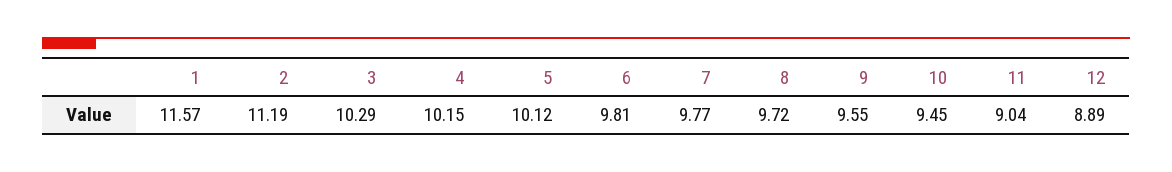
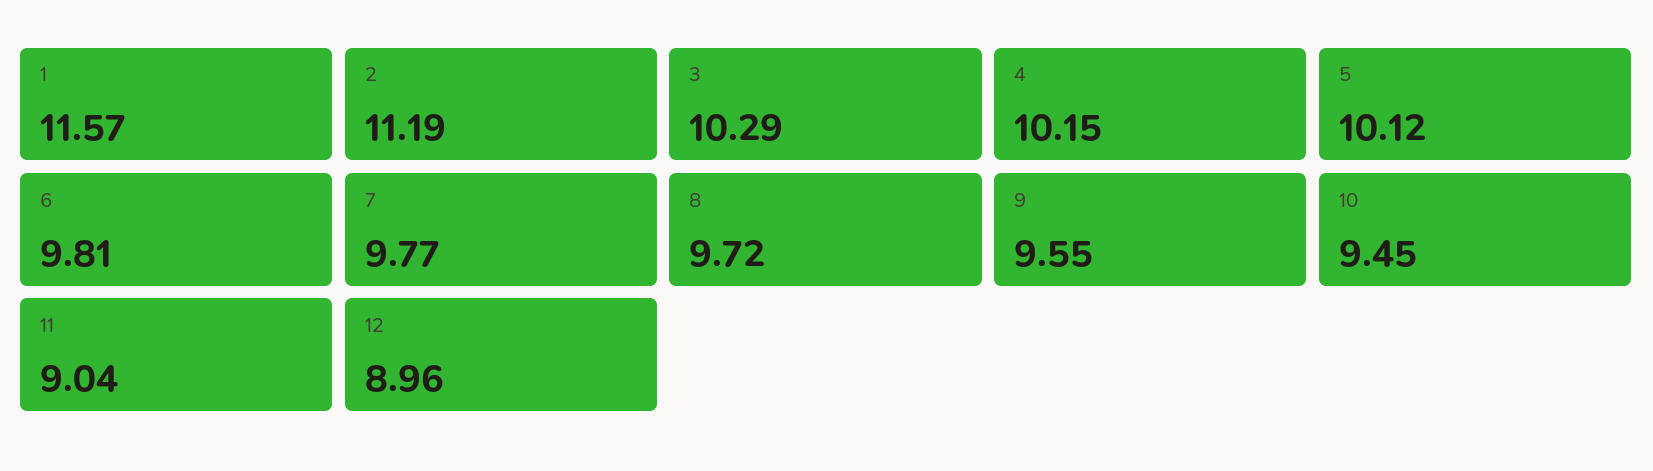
  {
    "1": 11.57,
    "2": 11.19,
    "3": 10.29,
    "4": 10.15,
    "5": 10.12,
    "6": 9.81,
    "7": 9.77,
    "8": 9.72,
    "9": 9.55,
    "10": 9.45,
    "11": 9.04,
-   "12": 8.89
+   "12": 8.96
  }

